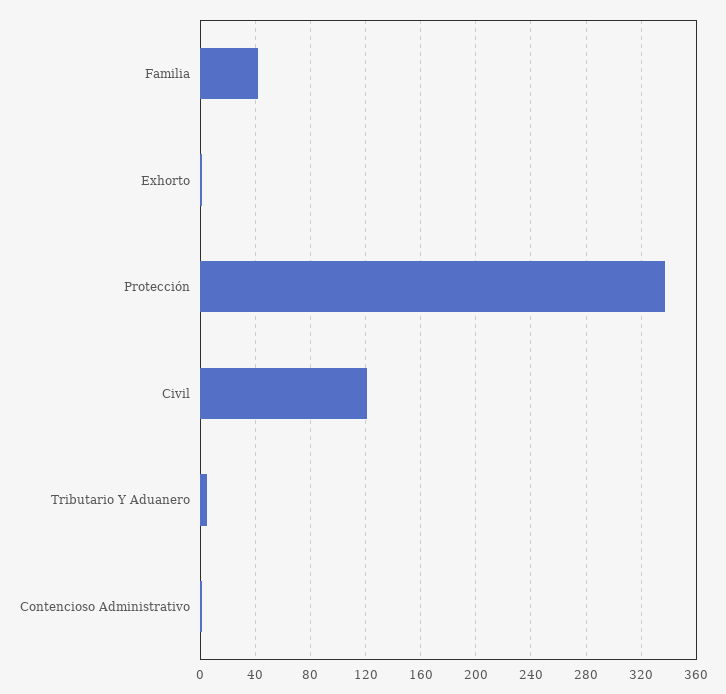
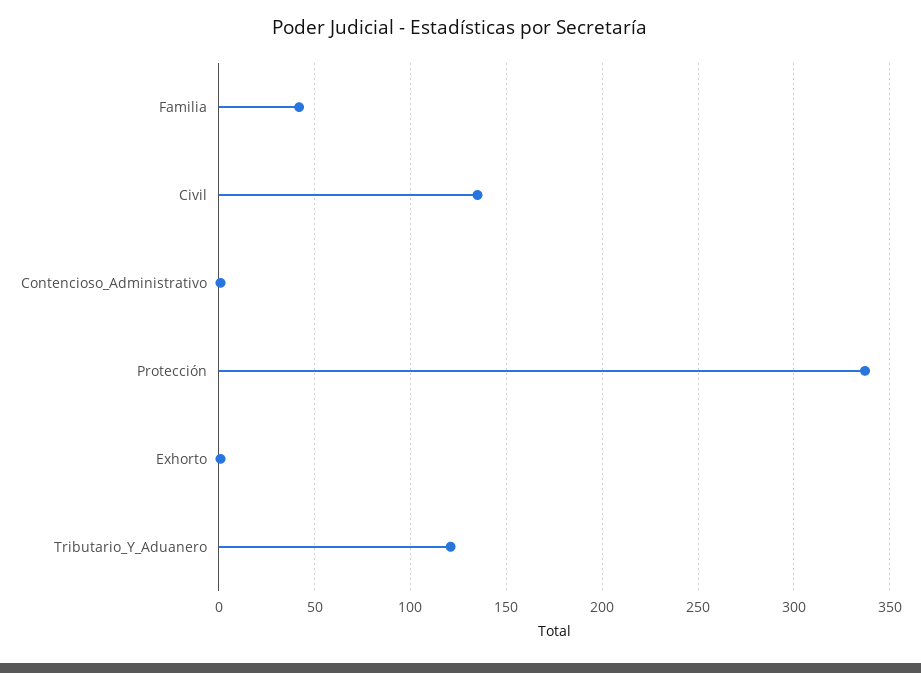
  {
    "Familia": 40,
    "Exhorto": 0,
    "Protección": 335,
-   "Civil": 120,
+   "Civil": 135,
-   "Tributario Y Aduanero": 5,
+   "Tributario Y Aduanero": 120,
    "Contencioso Administrativo": 0
  }

